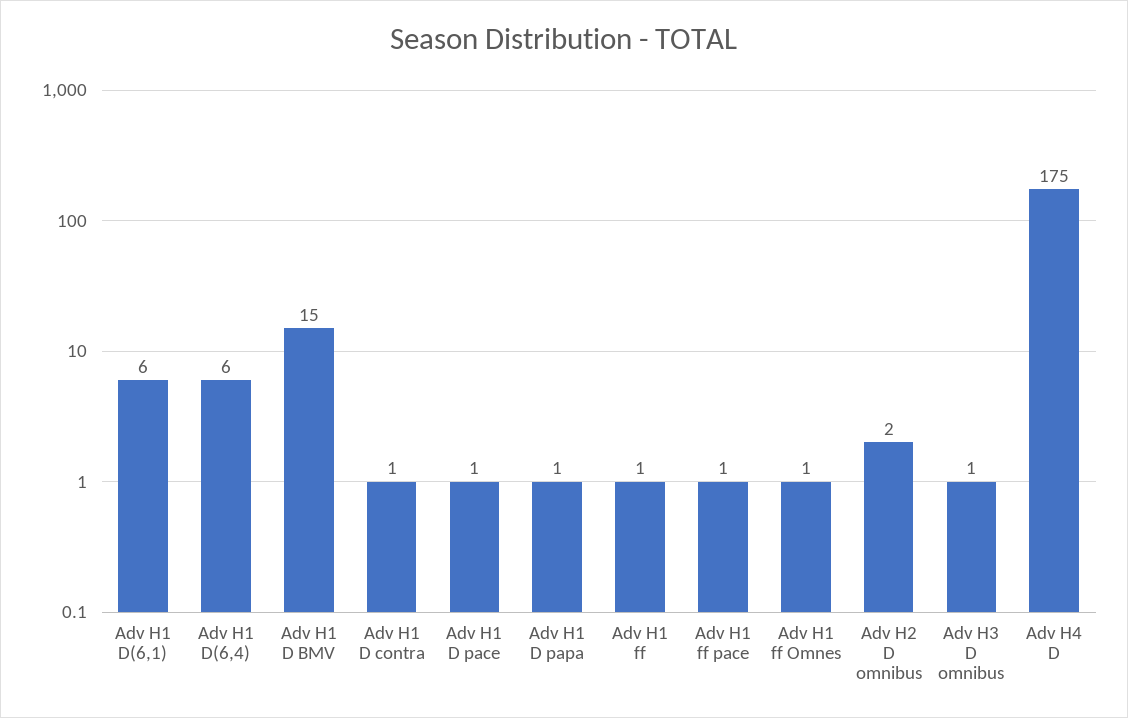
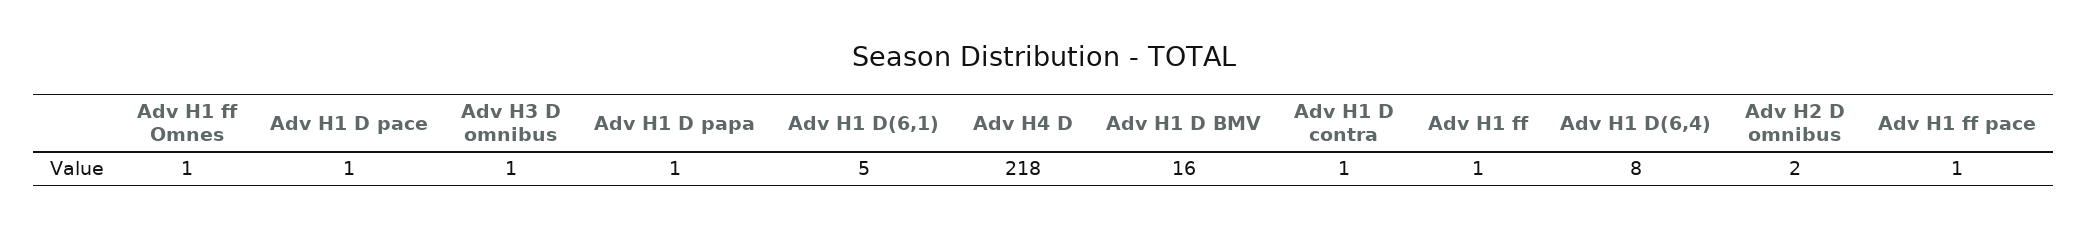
  {
-   "Adv H1 D(6,1)": 6,
+   "Adv H1 D(6,1)": 5,
-   "Adv H1 D(6,4)": 6,
+   "Adv H1 D(6,4)": 8,
-   "Adv H1 D BMV": 15,
+   "Adv H1 D BMV": 16,
    "Adv H1 D contra": 1,
    "Adv H1 D pace": 1,
    "Adv H1 D papa": 1,
    "Adv H1 ff": 1,
    "Adv H1 ff pace": 1,
    "Adv H1 ff Omnes": 1,
    "Adv H2 D omnibus": 2,
    "Adv H3 D omnibus": 1,
-   "Adv H4 D": 175
+   "Adv H4 D": 218
  }

